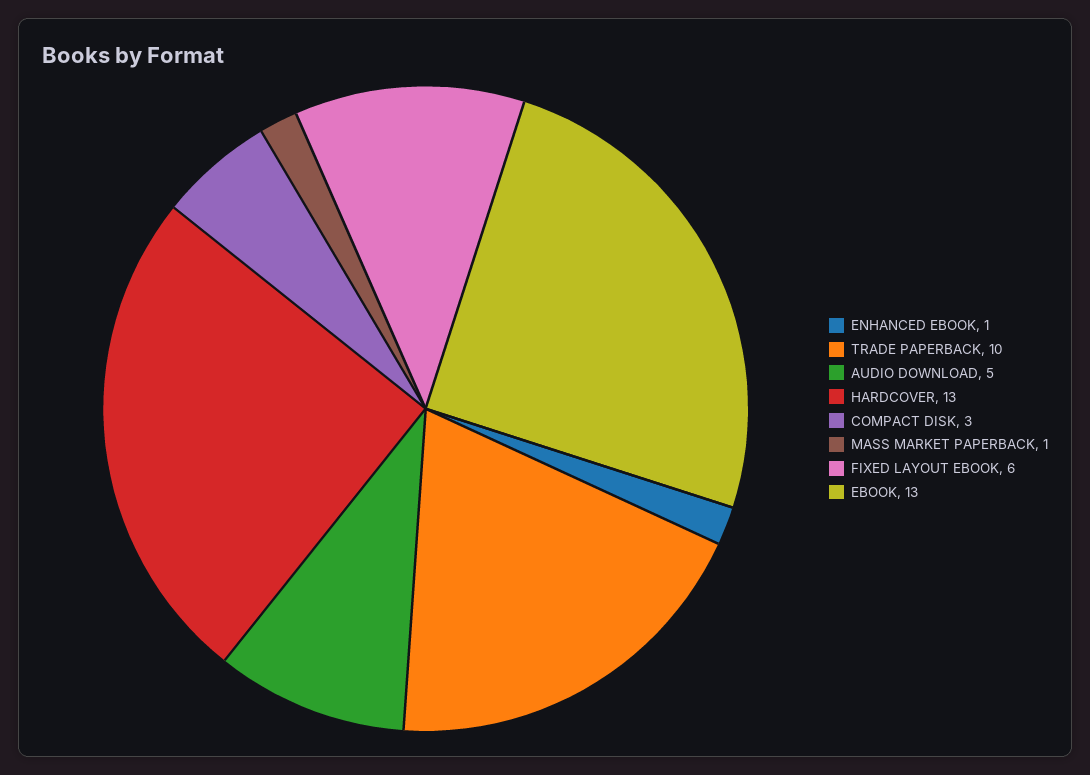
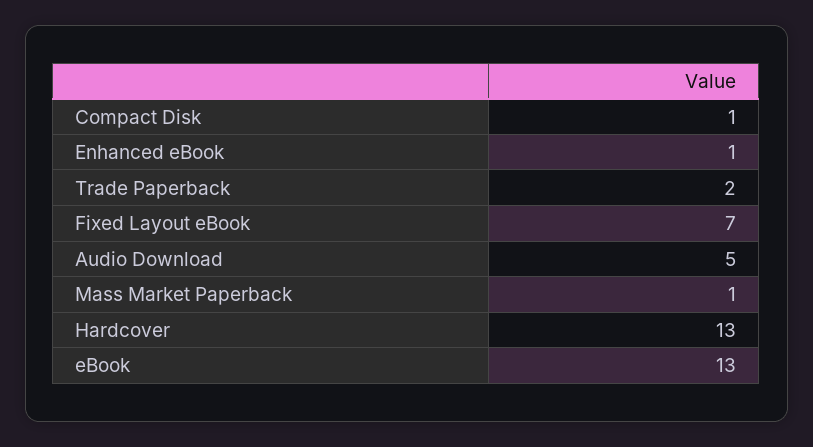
  {
    "ENHANCED EBOOK": 1,
-   "TRADE PAPERBACK": 10,
+   "TRADE PAPERBACK": 2,
    "AUDIO DOWNLOAD": 5,
    "HARDCOVER": 13,
-   "COMPACT DISK": 3,
+   "COMPACT DISK": 1,
    "MASS MARKET PAPERBACK": 1,
-   "FIXED LAYOUT EBOOK": 6,
+   "FIXED LAYOUT EBOOK": 7,
    "EBOOK": 13
  }

